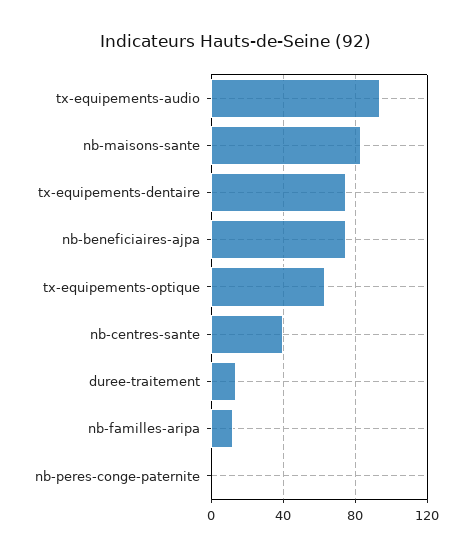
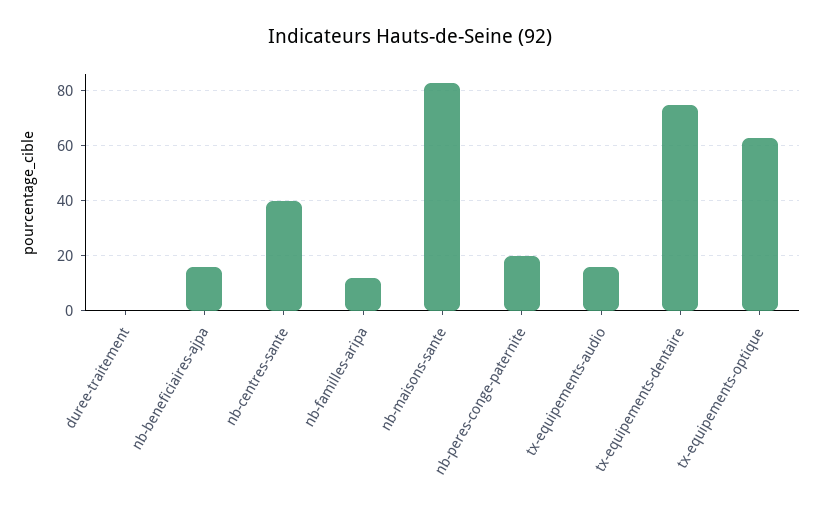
  {
-   "tx-equipements-audio": 95,
+   "tx-equipements-audio": 15,
    "nb-maisons-sante": 85,
    "tx-equipements-dentaire": 75,
-   "nb-beneficiaires-ajpa": 75,
+   "nb-beneficiaires-ajpa": 15,
    "tx-equipements-optique": 65,
    "nb-centres-sante": 40,
-   "duree-traitement": 15,
+   "duree-traitement": 0,
    "nb-familles-aripa": 10,
-   "nb-peres-conge-paternite": 0
+   "nb-peres-conge-paternite": 20
  }

